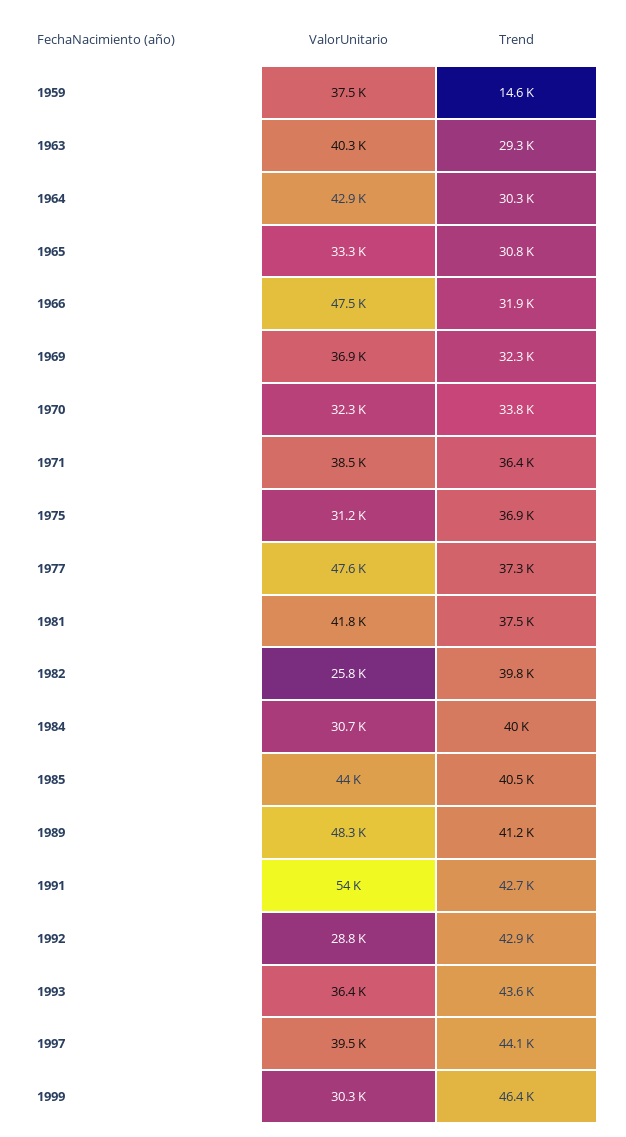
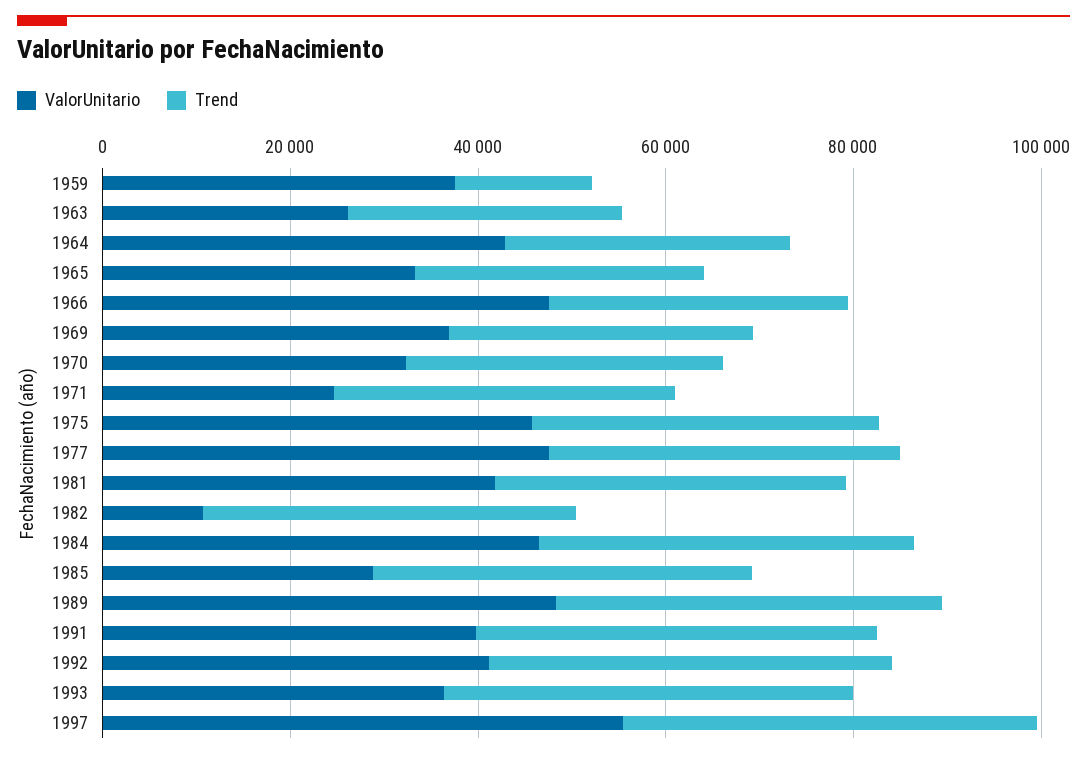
  {
    "ValorUnitario": {
      "1959": 37500,
-     "1963": 40300,
+     "1963": 25000,
      "1964": 42900,
      "1965": 33300,
      "1966": 47500,
      "1969": 36900,
      "1970": 32300,
-     "1971": 38500,
+     "1971": 25000,
-     "1975": 31200,
+     "1975": 45000,
      "1977": 47600,
      "1981": 41800,
-     "1982": 25800,
+     "1982": 10000,
-     "1984": 30700,
+     "1984": 45000,
-     "1985": 44000,
+     "1985": 30000,
      "1989": 48300,
-     "1991": 54000,
+     "1991": 40000,
-     "1992": 28800,
+     "1992": 40000,
      "1993": 36400,
-     "1997": 39500,
+     "1997": 55000
-     "1999": 30300
    },
    "Trend": {
      "1959": 14600,
      "1963": 29300,
      "1964": 30300,
      "1965": 30800,
      "1966": 31900,
      "1969": 32300,
      "1970": 33800,
      "1971": 36400,
      "1975": 36900,
      "1977": 37300,
      "1981": 37500,
      "1982": 39800,
      "1984": 40000,
      "1985": 40500,
      "1989": 41200,
      "1991": 42700,
      "1992": 42900,
      "1993": 43600,
-     "1997": 44100,
+     "1997": 44100
-     "1999": 46400
    }
  }

